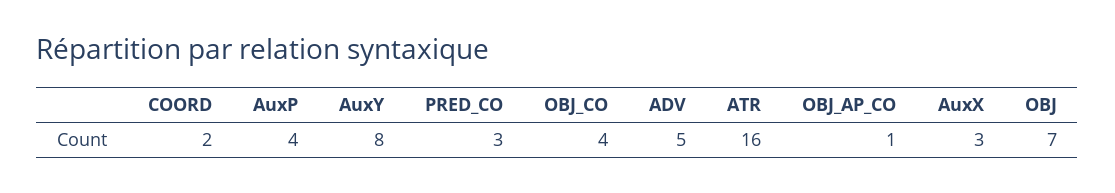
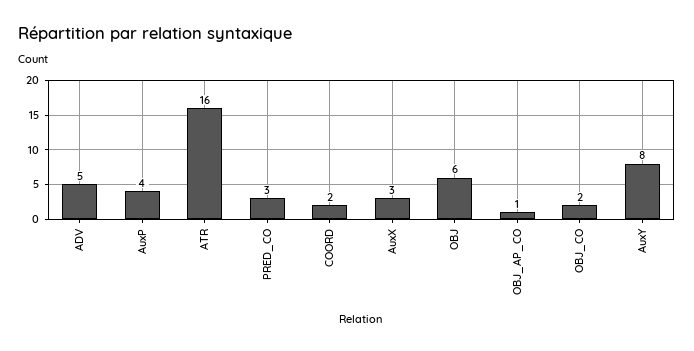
  {
    "COORD": 2,
    "AuxP": 4,
    "AuxY": 8,
    "PRED_CO": 3,
-   "OBJ_CO": 4,
+   "OBJ_CO": 2,
    "ADV": 5,
    "ATR": 16,
    "OBJ_AP_CO": 1,
    "AuxX": 3,
-   "OBJ": 7
+   "OBJ": 6
  }

